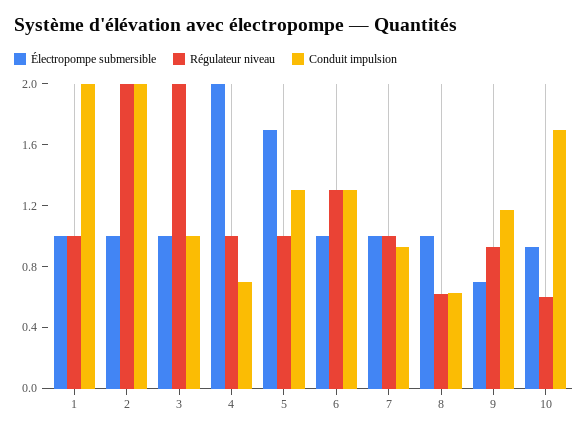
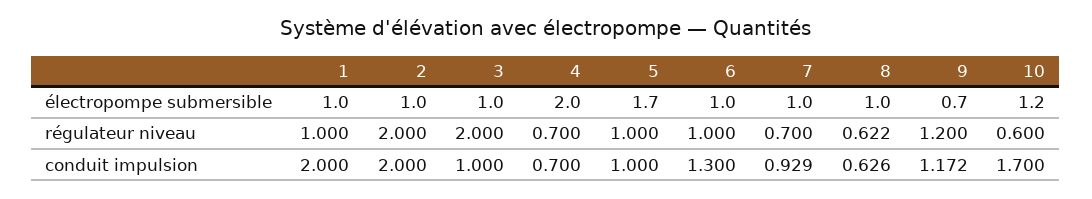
  {
    "Électropompe submersible": {
      "1": 1,
      "2": 1,
      "3": 1,
      "4": 2,
      "5": 1.7,
      "6": 1,
      "7": 1,
      "8": 1,
      "9": 0.7,
-     "10": 0.9
+     "10": 1.2
    },
    "Régulateur niveau": {
      "1": 1,
      "2": 2,
      "3": 2,
-     "4": 1,
+     "4": 0.7,
      "5": 1,
-     "6": 1.3,
+     "6": 1,
-     "7": 1,
+     "7": 0.7,
      "8": 0.622,
-     "9": 0.9,
+     "9": 1.2,
      "10": 0.6
    },
    "Conduit impulsion": {
      "1": 2,
      "2": 2,
      "3": 1,
      "4": 0.7,
-     "5": 1.3,
+     "5": 1,
      "6": 1.3,
      "7": 0.929,
      "8": 0.626,
      "9": 1.172,
      "10": 1.7
    }
  }

